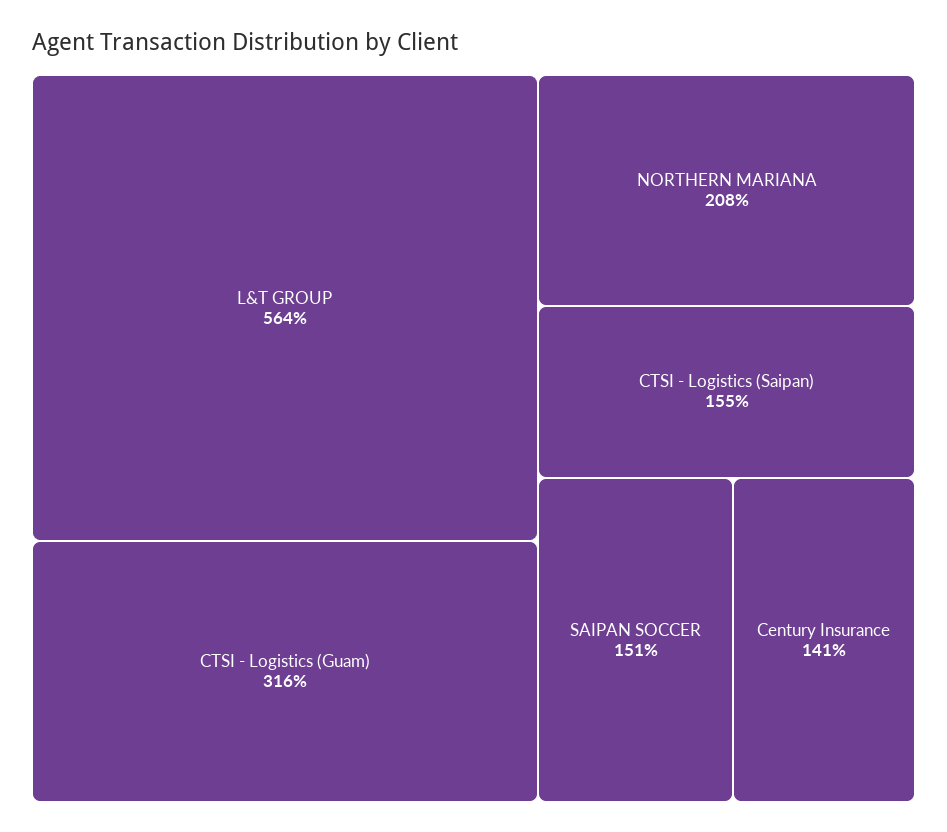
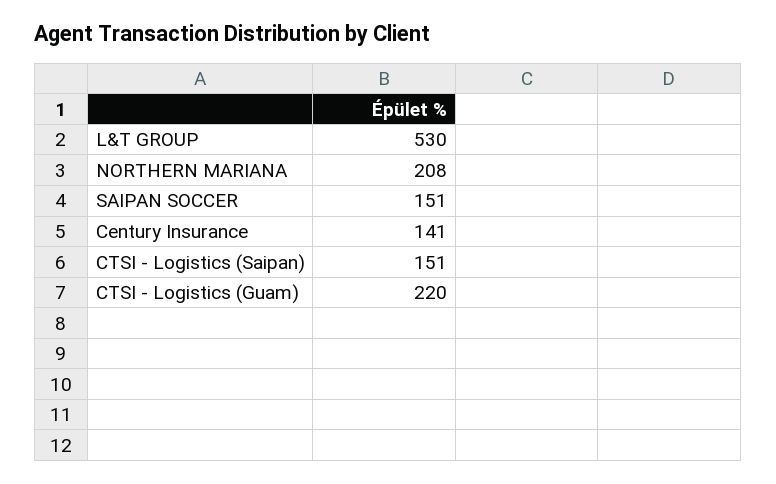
  {
-   "L&T GROUP": 564,
+   "L&T GROUP": 530,
-   "CTSI - Logistics (Guam)": 316,
+   "CTSI - Logistics (Guam)": 220,
    "NORTHERN MARIANA": 208,
-   "CTSI - Logistics (Saipan)": 155,
+   "CTSI - Logistics (Saipan)": 151,
    "SAIPAN SOCCER": 151,
    "Century Insurance": 141
  }

